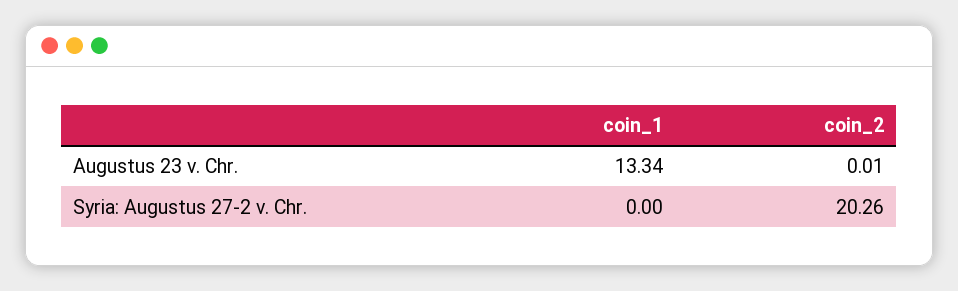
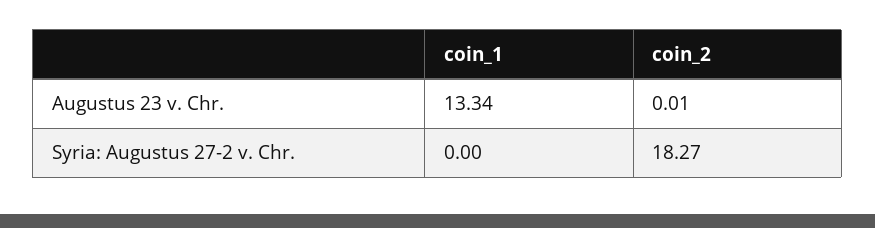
  {
    "coin_1": {
      "Augustus 23 v. Chr.": 13.34,
      "Syria: Augustus 27-2 v. Chr.": 0
    },
    "coin_2": {
      "Augustus 23 v. Chr.": 0.01,
-     "Syria: Augustus 27-2 v. Chr.": 20.26
+     "Syria: Augustus 27-2 v. Chr.": 18.27
    }
  }

